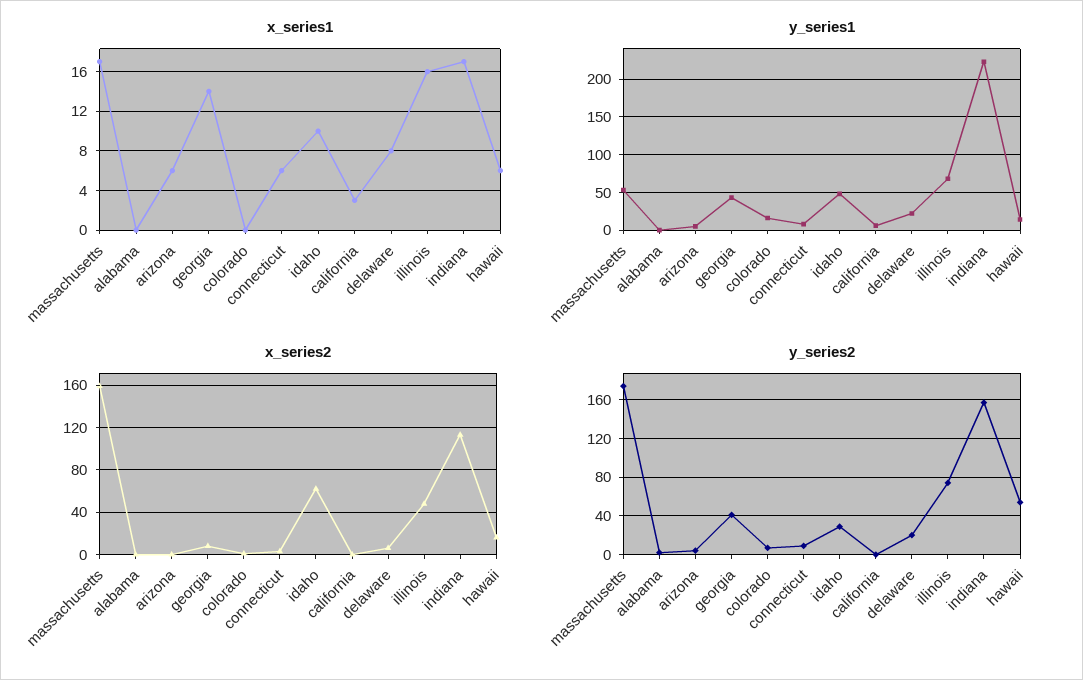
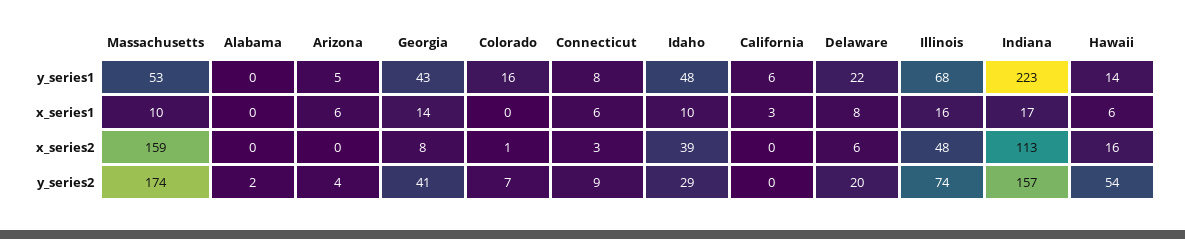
  {
    "x_series1": {
-     "massachusetts": 17,
+     "massachusetts": 10,
      "alabama": 0,
      "arizona": 6,
      "georgia": 14,
      "colorado": 0,
      "connecticut": 6,
      "idaho": 10,
      "california": 3,
      "delaware": 8,
      "illinois": 16,
      "indiana": 17,
      "hawaii": 6
    },
    "y_series1": {
      "massachusetts": 53,
      "alabama": 0,
      "arizona": 5,
      "georgia": 43,
      "colorado": 16,
      "connecticut": 8,
      "idaho": 48,
      "california": 6,
      "delaware": 22,
      "illinois": 68,
      "indiana": 223,
      "hawaii": 14
    },
    "x_series2": {
      "massachusetts": 159,
      "alabama": 0,
      "arizona": 0,
      "georgia": 8,
      "colorado": 1,
      "connecticut": 3,
-     "idaho": 60,
+     "idaho": 39,
      "california": 0,
      "delaware": 6,
      "illinois": 48,
      "indiana": 113,
      "hawaii": 16
    },
    "y_series2": {
      "massachusetts": 174,
      "alabama": 2,
      "arizona": 4,
      "georgia": 41,
      "colorado": 7,
      "connecticut": 9,
      "idaho": 29,
      "california": 0,
      "delaware": 20,
      "illinois": 74,
      "indiana": 157,
      "hawaii": 54
    }
  }

